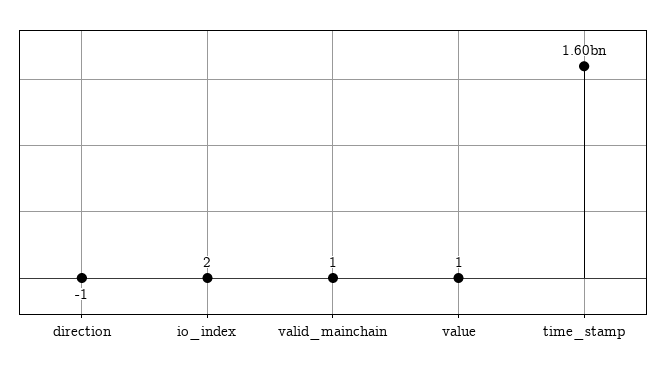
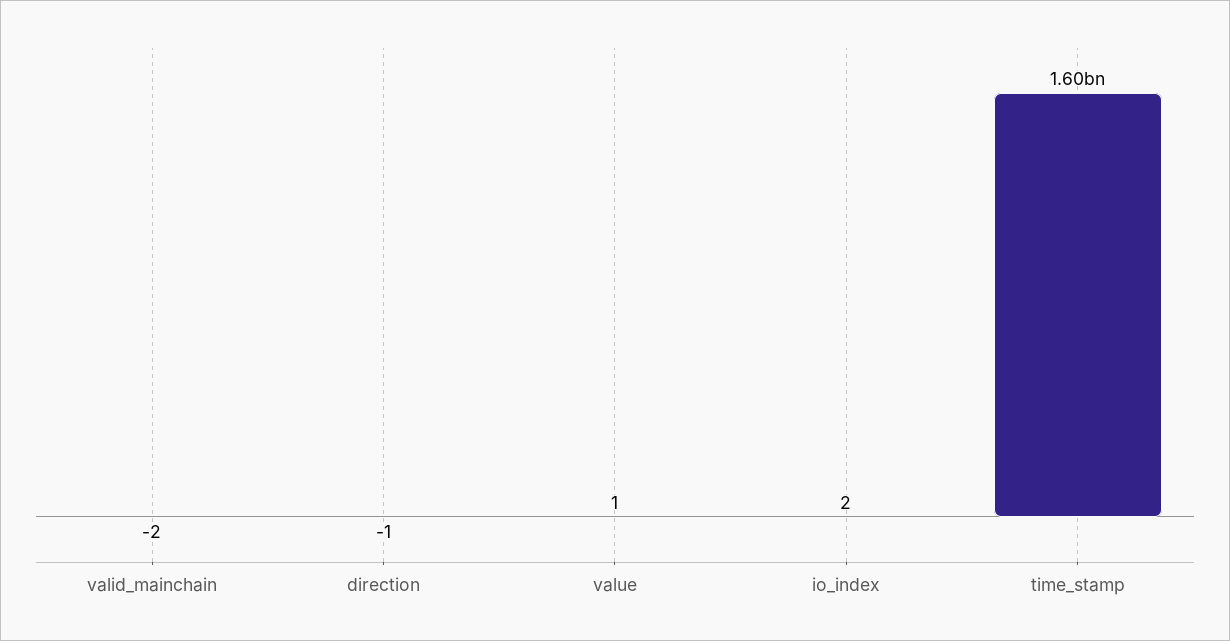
  {
    "direction": -1,
    "io_index": 2,
-   "valid_mainchain": 1,
+   "valid_mainchain": -2,
    "value": 1,
    "time_stamp": 1600000000
  }

